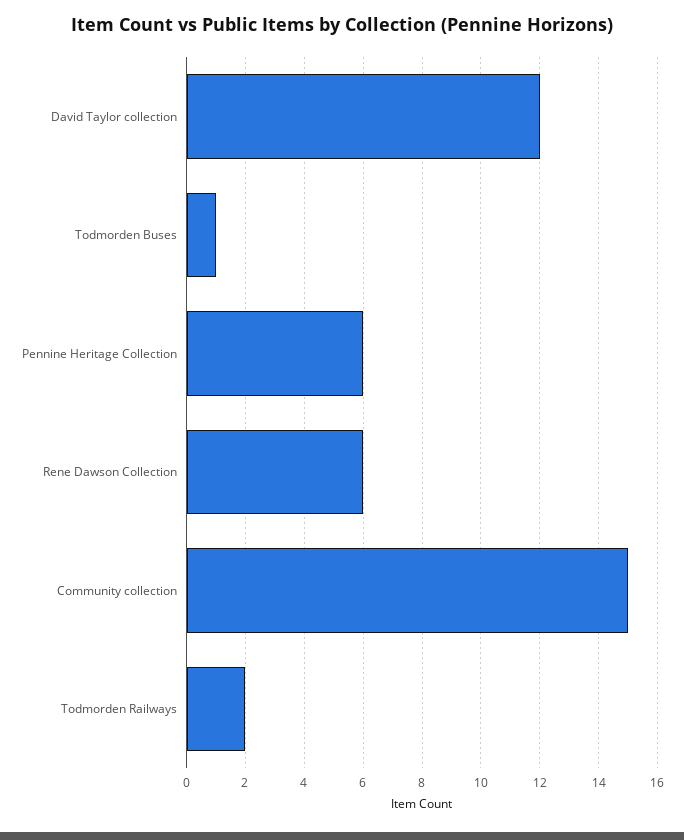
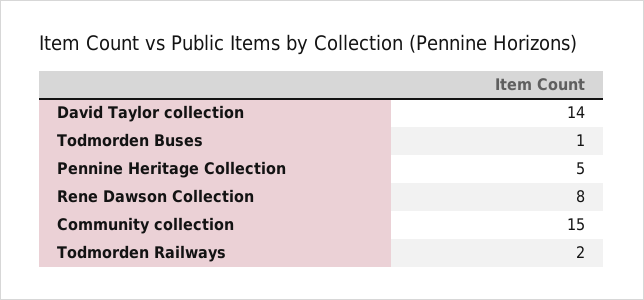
  {
-   "David Taylor collection": 12,
+   "David Taylor collection": 14,
    "Todmorden Buses": 1,
-   "Pennine Heritage Collection": 6,
+   "Pennine Heritage Collection": 5,
-   "Rene Dawson Collection": 6,
+   "Rene Dawson Collection": 8,
    "Community collection": 15,
    "Todmorden Railways": 2
  }

